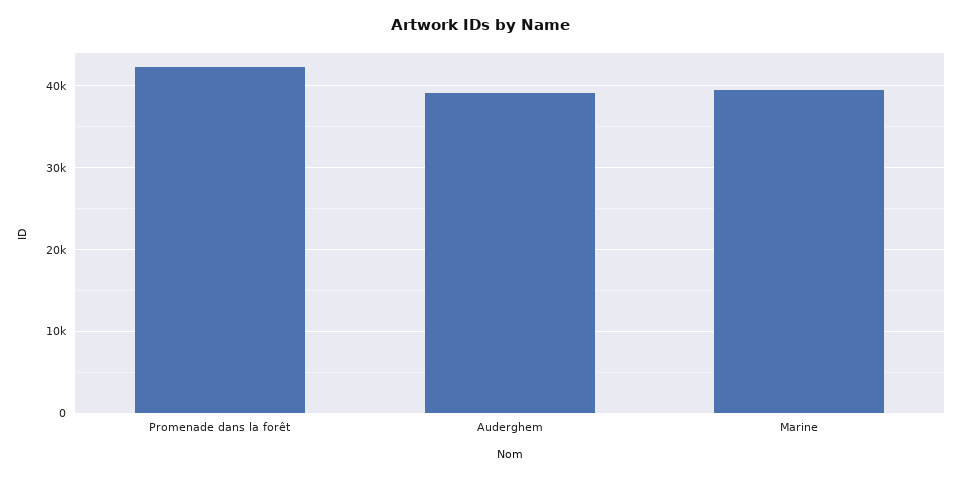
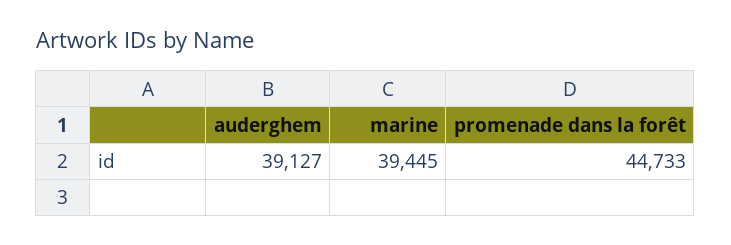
  {
-   "Promenade dans la forêt": 42000,
+   "Promenade dans la forêt": 44733,
    "Auderghem": 39127,
    "Marine": 39445
  }

